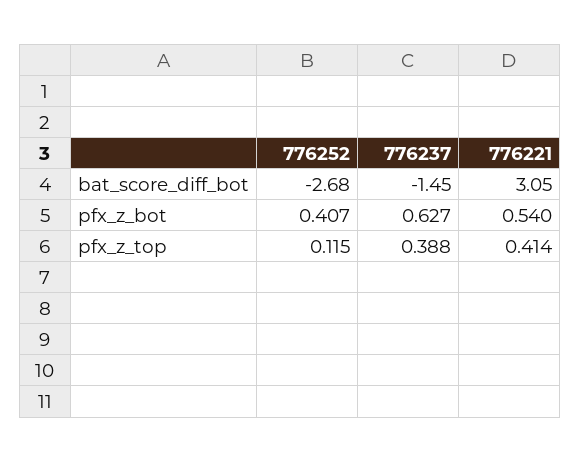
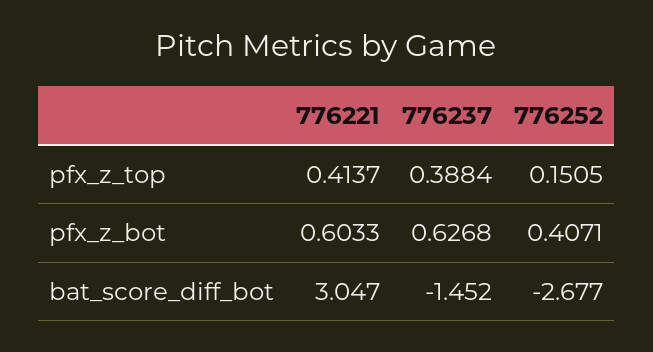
  {
    "776252": {
      "bat_score_diff_bot": -2.677,
      "pfx_z_bot": 0.4071,
-     "pfx_z_top": 0.115
+     "pfx_z_top": 0.1505
    },
    "776237": {
      "bat_score_diff_bot": -1.452,
      "pfx_z_bot": 0.6268,
      "pfx_z_top": 0.3884
    },
    "776221": {
      "bat_score_diff_bot": 3.047,
-     "pfx_z_bot": 0.54,
+     "pfx_z_bot": 0.6033,
      "pfx_z_top": 0.4137
    }
  }

